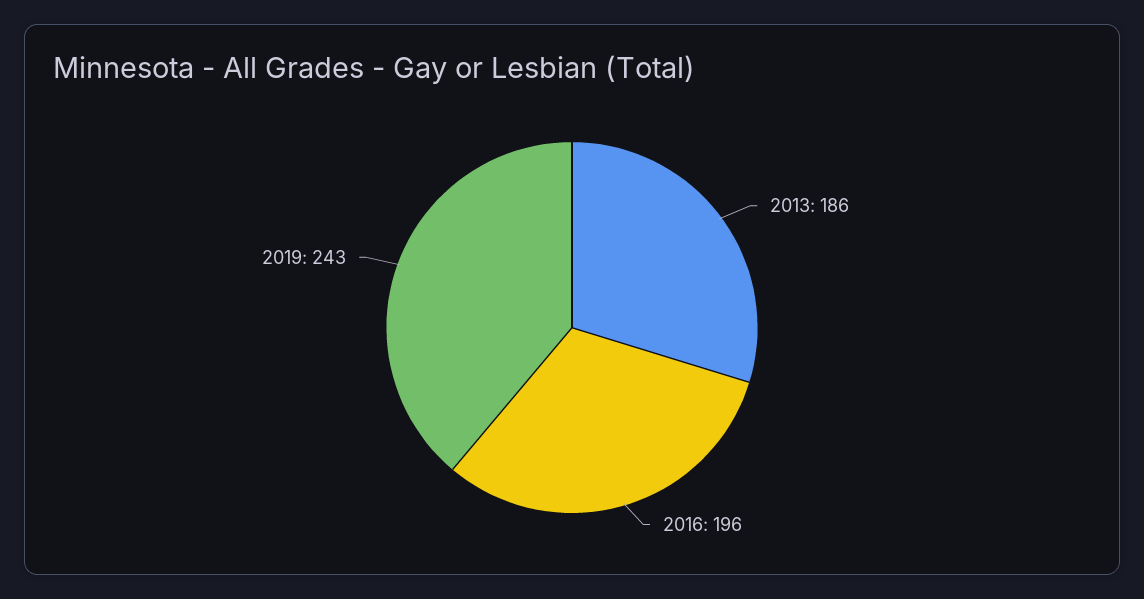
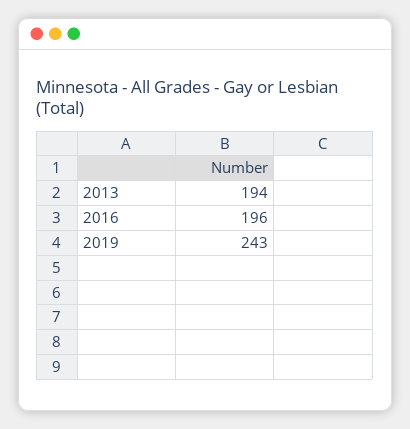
  {
-   "2013": 186,
+   "2013": 194,
    "2016": 196,
    "2019": 243
  }

